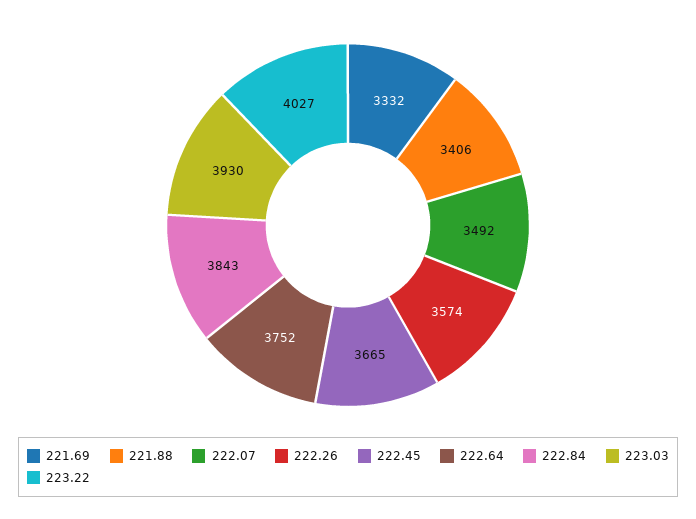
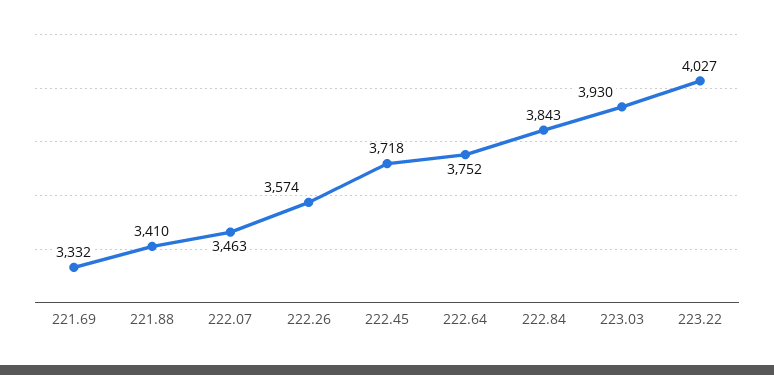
  {
    "221.69": 3332,
-   "221.88": 3406,
+   "221.88": 3410,
-   "222.07": 3492,
+   "222.07": 3463,
    "222.26": 3574,
-   "222.45": 3665,
+   "222.45": 3718,
    "222.64": 3752,
    "222.84": 3843,
    "223.03": 3930,
    "223.22": 4027
  }

